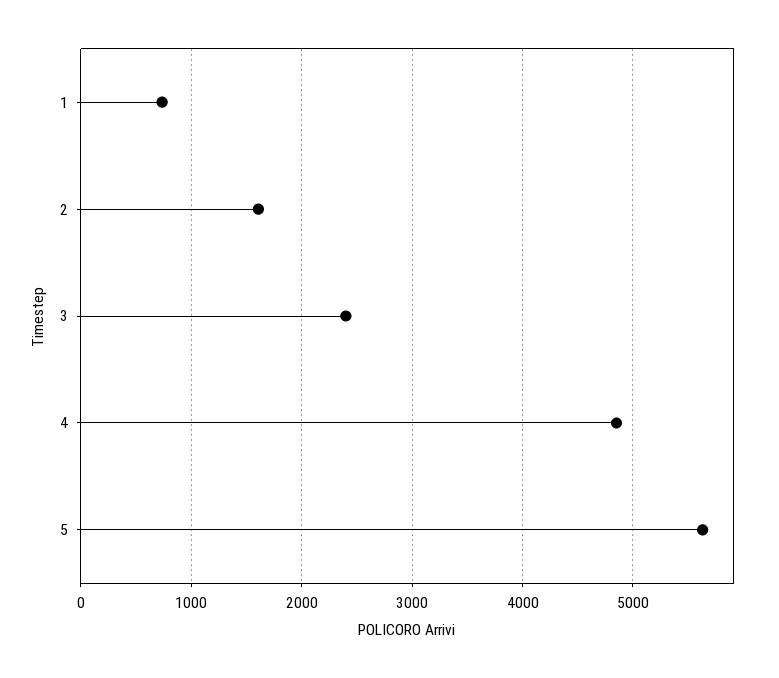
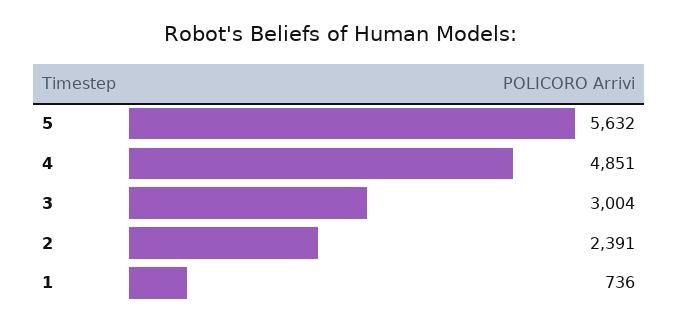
  {
    "1": 736,
-   "2": 1600,
+   "2": 2391,
-   "3": 2400,
+   "3": 3004,
    "4": 4851,
    "5": 5632
  }

